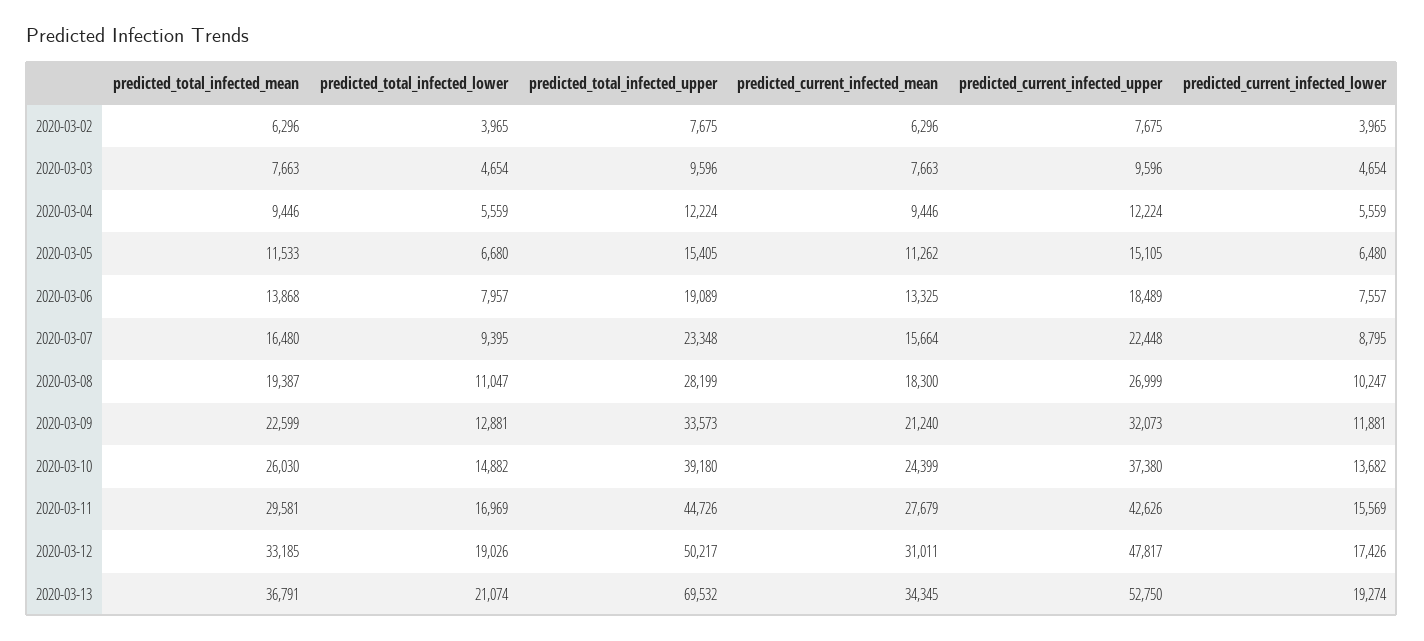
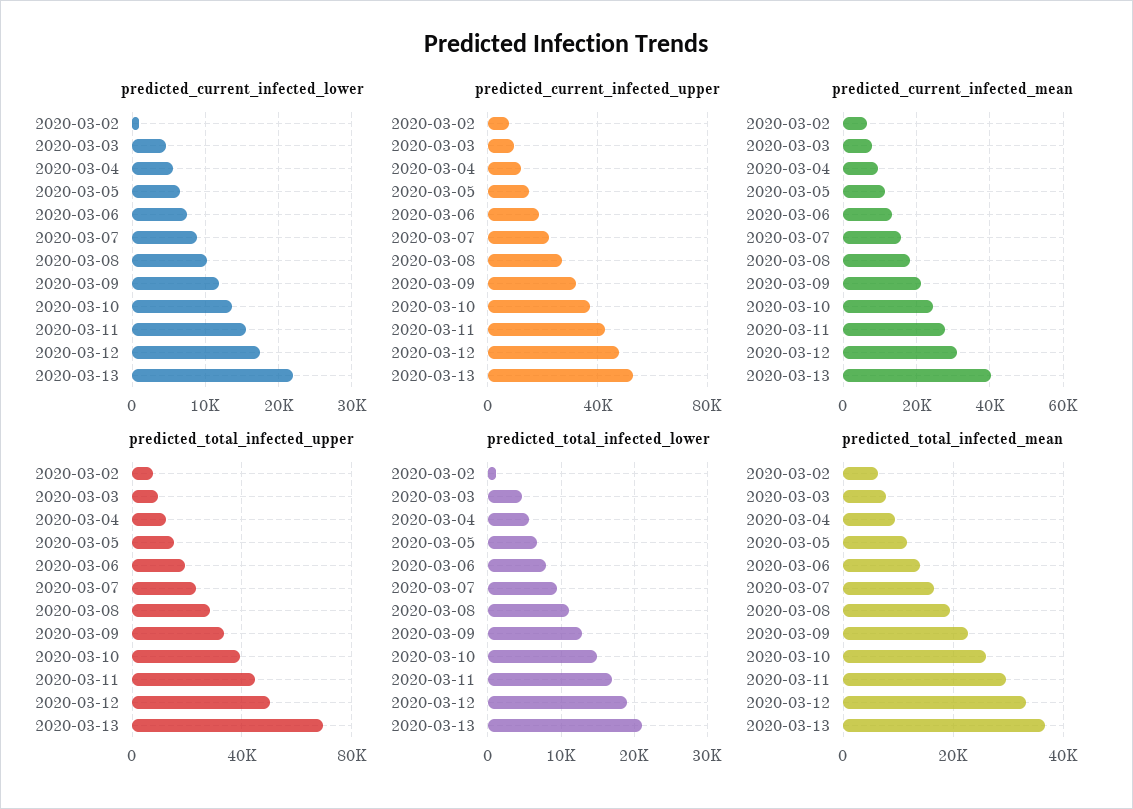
  {
    "predicted_total_infected_mean": {
      "2020-03-02": 6296,
      "2020-03-03": 7663,
      "2020-03-04": 9446,
      "2020-03-05": 11533,
      "2020-03-06": 13868,
      "2020-03-07": 16480,
      "2020-03-08": 19387,
      "2020-03-09": 22599,
      "2020-03-10": 26030,
      "2020-03-11": 29581,
      "2020-03-12": 33185,
      "2020-03-13": 36791
    },
    "predicted_total_infected_lower": {
-     "2020-03-02": 3965,
+     "2020-03-02": 1000,
      "2020-03-03": 4654,
      "2020-03-04": 5559,
      "2020-03-05": 6680,
      "2020-03-06": 7957,
      "2020-03-07": 9395,
      "2020-03-08": 11047,
      "2020-03-09": 12881,
      "2020-03-10": 14882,
      "2020-03-11": 16969,
      "2020-03-12": 19026,
      "2020-03-13": 21074
    },
    "predicted_total_infected_upper": {
      "2020-03-02": 7675,
      "2020-03-03": 9596,
      "2020-03-04": 12224,
      "2020-03-05": 15405,
      "2020-03-06": 19089,
      "2020-03-07": 23348,
      "2020-03-08": 28199,
      "2020-03-09": 33573,
      "2020-03-10": 39180,
      "2020-03-11": 44726,
      "2020-03-12": 50217,
      "2020-03-13": 69532
    },
    "predicted_current_infected_mean": {
      "2020-03-02": 6296,
      "2020-03-03": 7663,
      "2020-03-04": 9446,
      "2020-03-05": 11262,
      "2020-03-06": 13325,
      "2020-03-07": 15664,
      "2020-03-08": 18300,
      "2020-03-09": 21240,
      "2020-03-10": 24399,
      "2020-03-11": 27679,
      "2020-03-12": 31011,
-     "2020-03-13": 34345
+     "2020-03-13": 40000
    },
    "predicted_current_infected_upper": {
      "2020-03-02": 7675,
      "2020-03-03": 9596,
      "2020-03-04": 12224,
      "2020-03-05": 15105,
      "2020-03-06": 18489,
      "2020-03-07": 22448,
      "2020-03-08": 26999,
      "2020-03-09": 32073,
      "2020-03-10": 37380,
      "2020-03-11": 42626,
      "2020-03-12": 47817,
      "2020-03-13": 52750
    },
    "predicted_current_infected_lower": {
-     "2020-03-02": 3965,
+     "2020-03-02": 1000,
      "2020-03-03": 4654,
      "2020-03-04": 5559,
      "2020-03-05": 6480,
      "2020-03-06": 7557,
      "2020-03-07": 8795,
      "2020-03-08": 10247,
      "2020-03-09": 11881,
      "2020-03-10": 13682,
      "2020-03-11": 15569,
      "2020-03-12": 17426,
-     "2020-03-13": 19274
+     "2020-03-13": 22000
    }
  }

